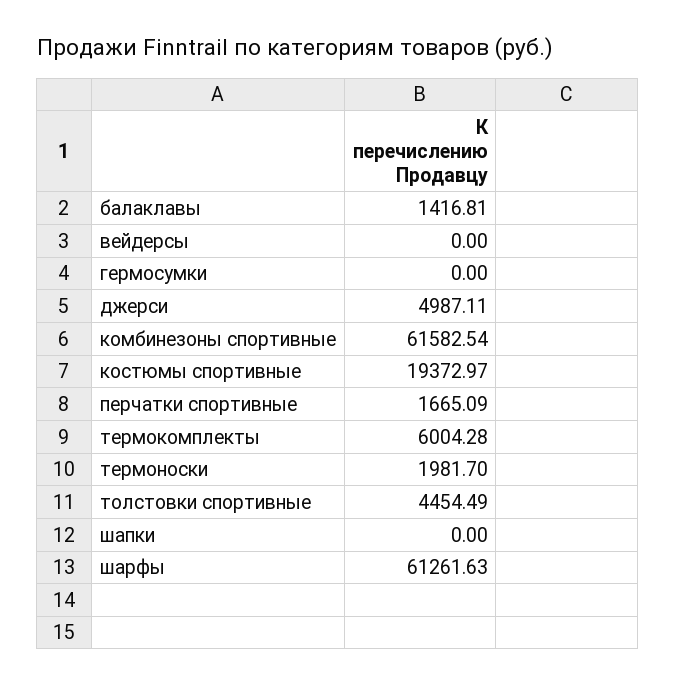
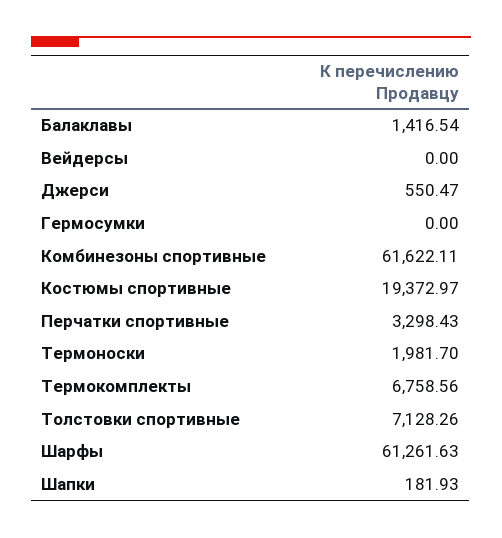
  {
-   "балаклавы": 1416.81,
+   "балаклавы": 1416.54,
    "вейдерсы": 0,
    "гермосумки": 0,
-   "джерси": 4987.11,
+   "джерси": 550.47,
-   "комбинезоны спортивные": 61582.54,
+   "комбинезоны спортивные": 61622.11,
    "костюмы спортивные": 19372.97,
-   "перчатки спортивные": 1665.09,
+   "перчатки спортивные": 3298.43,
-   "термокомплекты": 6004.28,
+   "термокомплекты": 6758.56,
    "термоноски": 1981.7,
-   "толстовки спортивные": 4454.49,
+   "толстовки спортивные": 7128.26,
-   "шапки": 0,
+   "шапки": 181.93,
    "шарфы": 61261.63
  }

